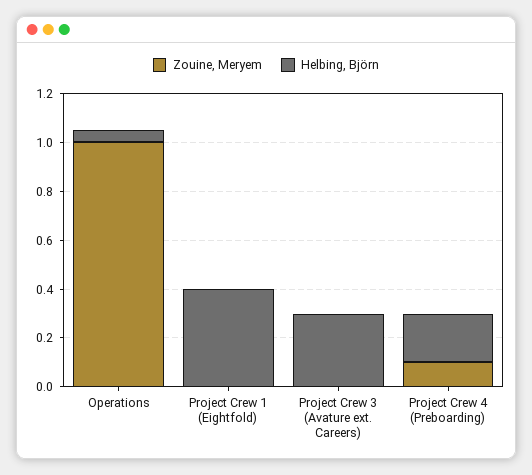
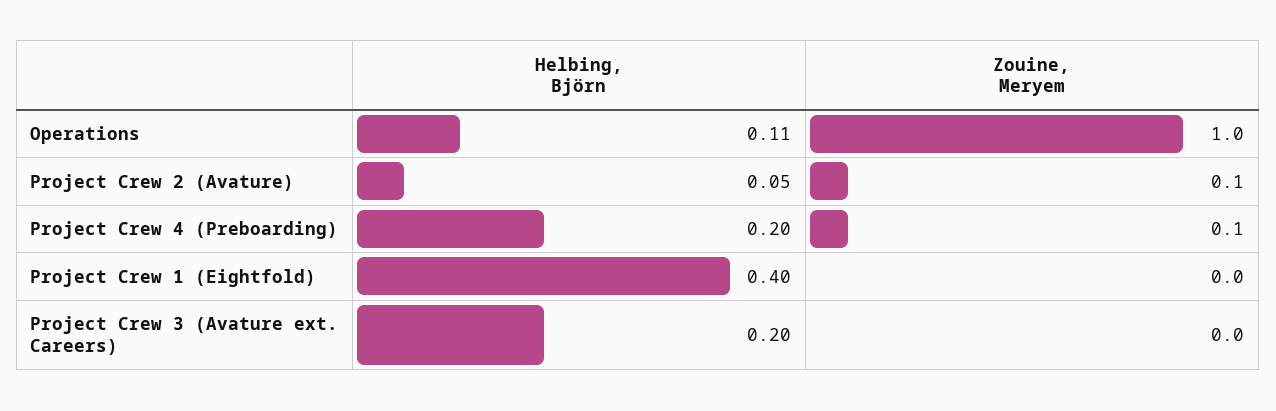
  {
    "Zouine, Meryem": {
      "Operations": 1,
      "Project Crew 1 (Eightfold)": 0,
      "Project Crew 3 (Avature ext. Careers)": 0,
-     "Project Crew 4 (Preboarding)": 0.1
+     "Project Crew 4 (Preboarding)": 0.1,
+     "Project Crew 2 (Avature)": 0.1
    },
    "Helbing, Björn": {
-     "Operations": 0.05,
+     "Operations": 0.11,
      "Project Crew 1 (Eightfold)": 0.4,
-     "Project Crew 3 (Avature ext. Careers)": 0.3,
+     "Project Crew 3 (Avature ext. Careers)": 0.2,
-     "Project Crew 4 (Preboarding)": 0.2
+     "Project Crew 4 (Preboarding)": 0.2,
+     "Project Crew 2 (Avature)": 0.05
    }
  }

